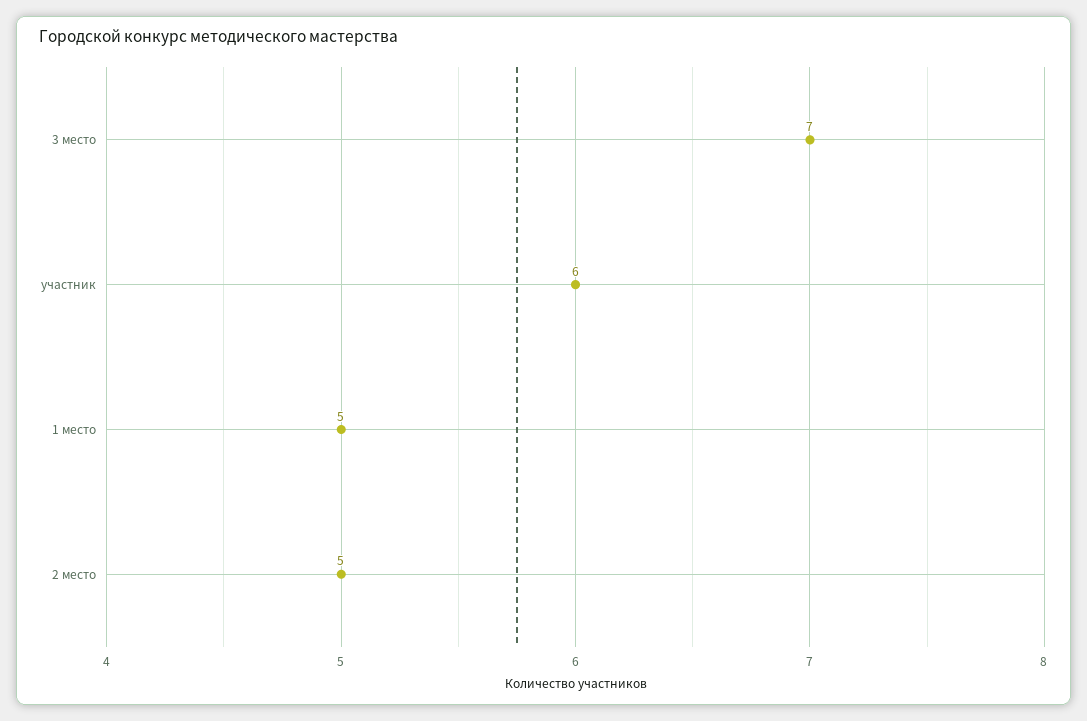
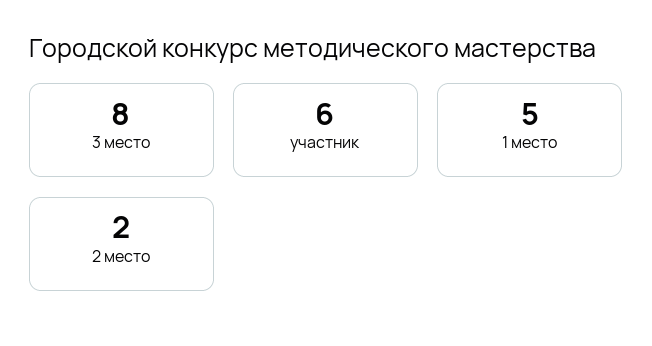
  {
-   "3 место": 7,
+   "3 место": 8,
    "участник": 6,
    "1 место": 5,
-   "2 место": 5
+   "2 место": 2
  }

